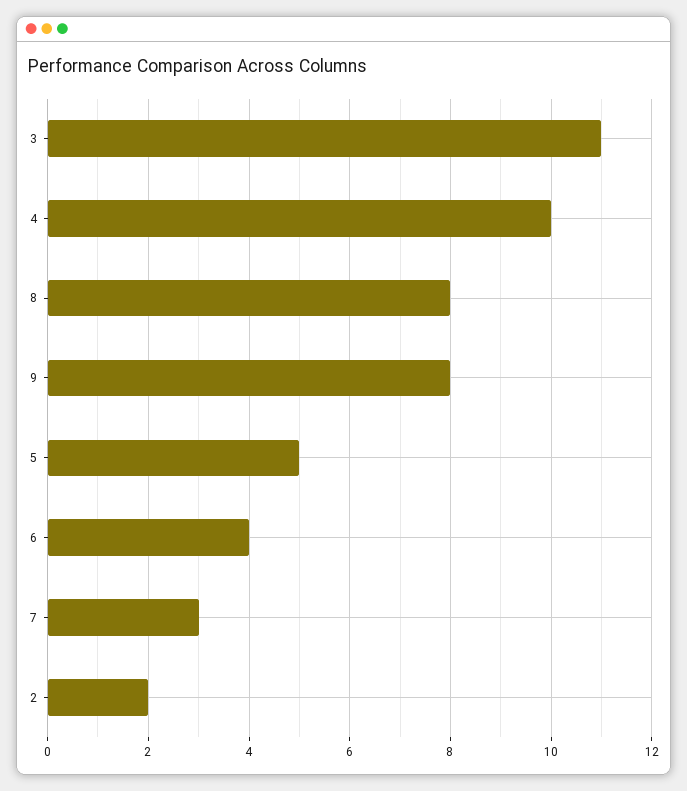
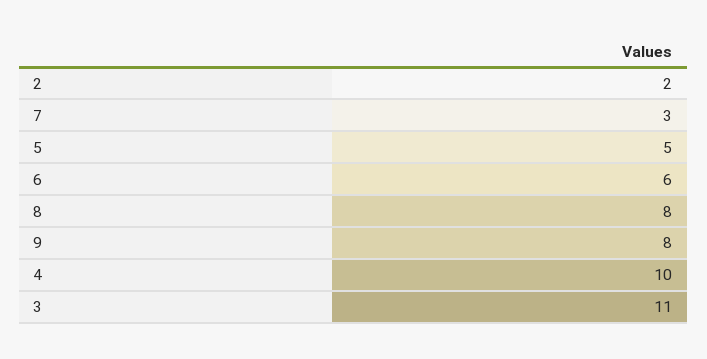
  {
    "3": 11,
    "4": 10,
    "8": 8,
    "9": 8,
    "5": 5,
-   "6": 4,
+   "6": 6,
    "7": 3,
    "2": 2
  }

